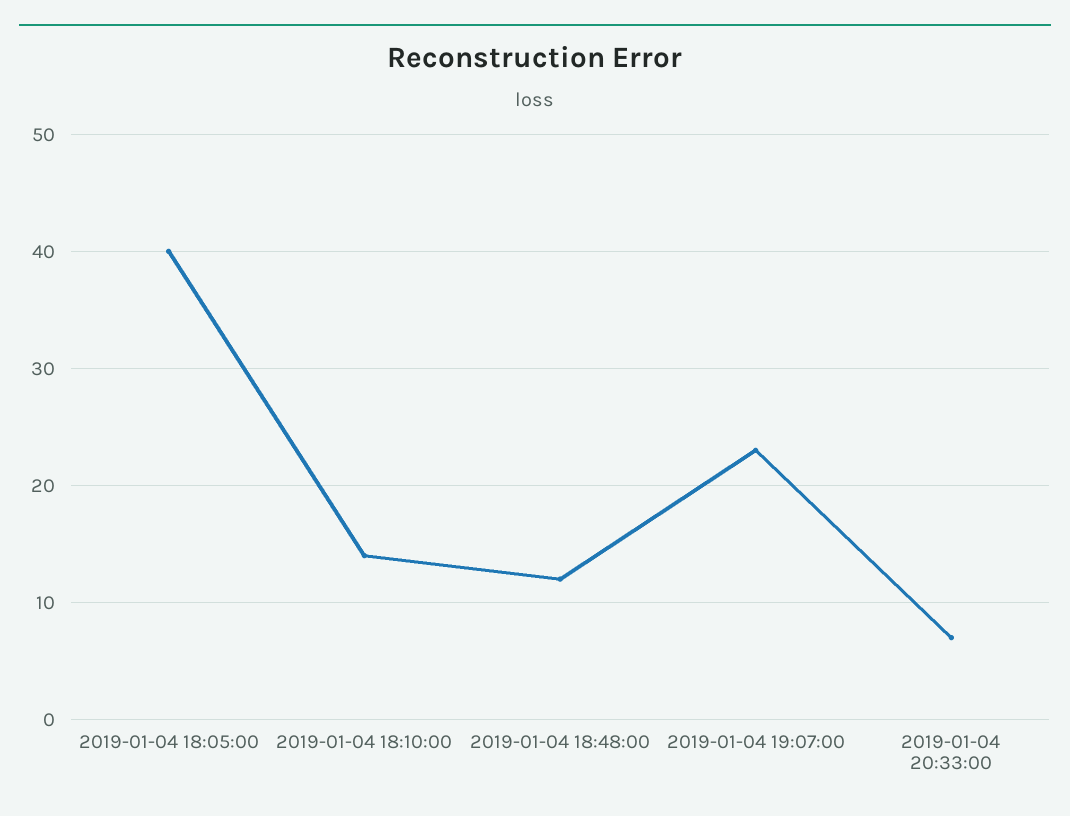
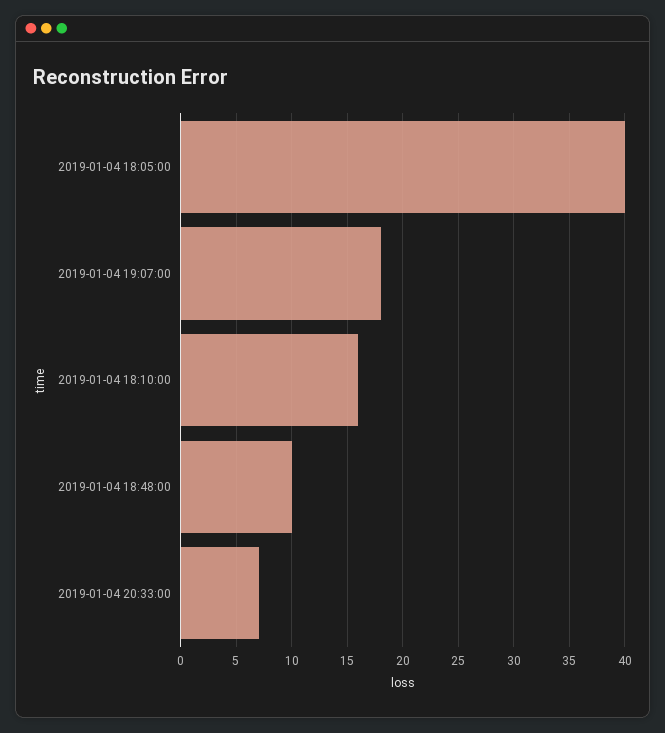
  {
    "2019-01-04 18:05:00": 40,
-   "2019-01-04 18:10:00": 14,
+   "2019-01-04 18:10:00": 16,
-   "2019-01-04 18:48:00": 12,
+   "2019-01-04 18:48:00": 10,
-   "2019-01-04 19:07:00": 23,
+   "2019-01-04 19:07:00": 18,
    "2019-01-04 20:33:00": 7
  }

